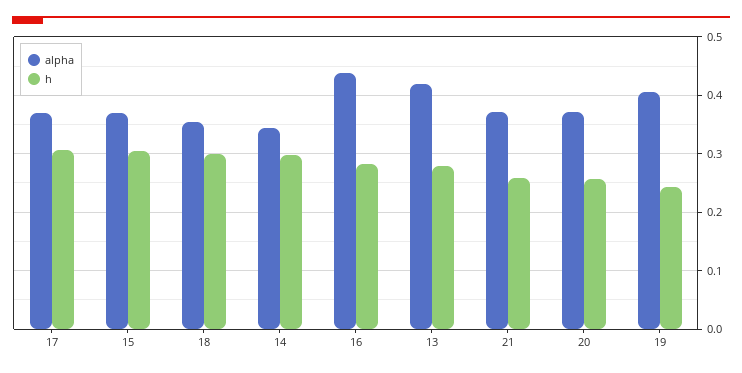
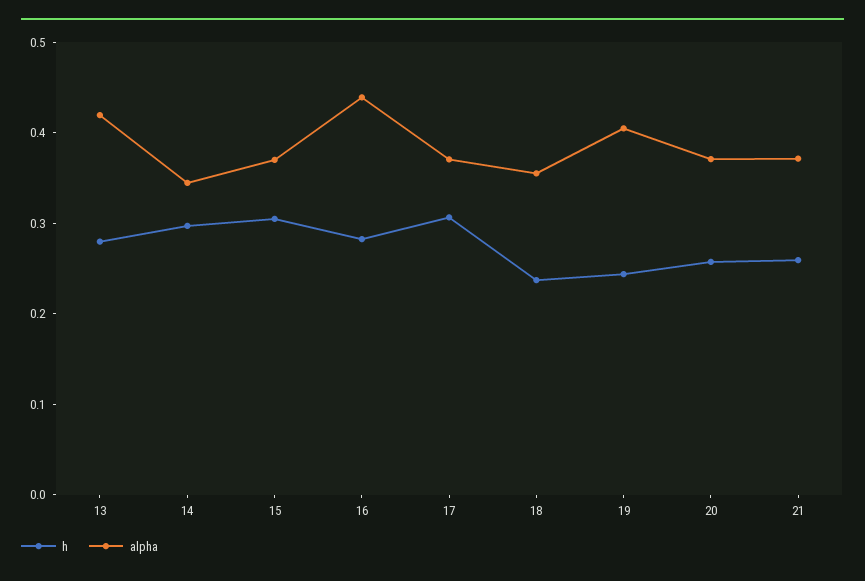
  {
    "alpha": {
      "17": 0.38,
      "15": 0.38,
      "18": 0.36,
      "14": 0.34,
      "16": 0.44,
      "13": 0.42,
      "21": 0.38,
      "20": 0.38,
      "19": 0.4
    },
    "h": {
      "17": 0.3,
      "15": 0.3,
-     "18": 0.3,
+     "18": 0.24,
      "14": 0.3,
      "16": 0.28,
      "13": 0.28,
      "21": 0.26,
      "20": 0.26,
      "19": 0.24
    }
  }

